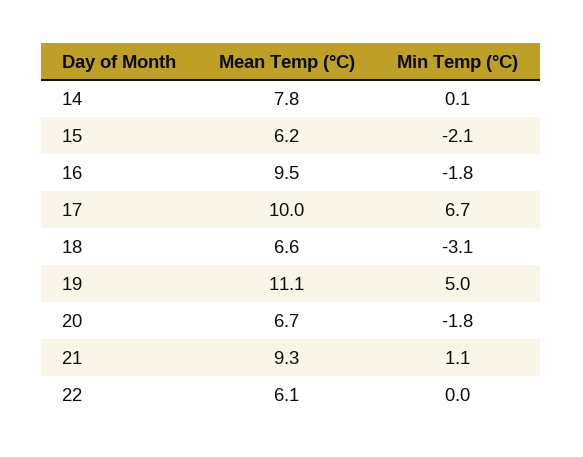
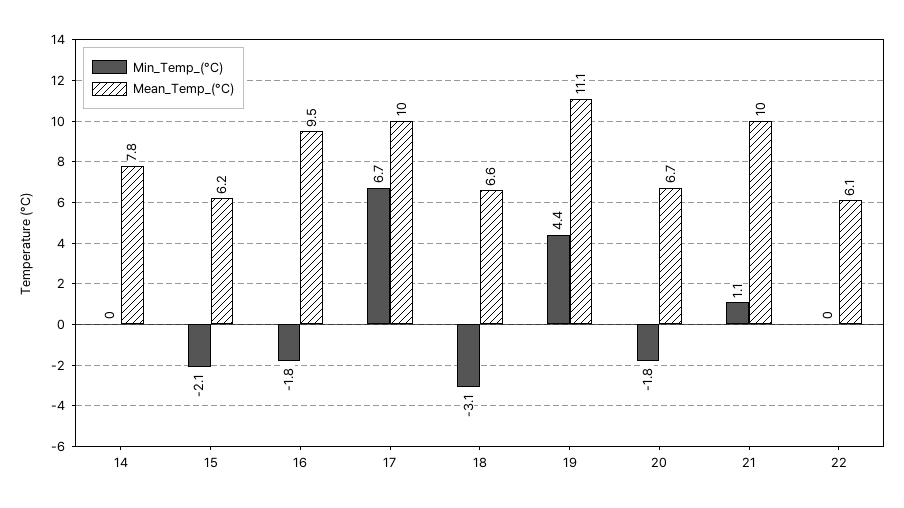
  {
    "Mean Temp (°C)": {
      "14": 7.8,
      "15": 6.2,
      "16": 9.5,
      "17": 10,
      "18": 6.6,
      "19": 11.1,
      "20": 6.7,
-     "21": 9.3,
+     "21": 10,
      "22": 6.1
    },
    "Min Temp (°C)": {
-     "14": 0.1,
+     "14": 0,
      "15": -2.1,
      "16": -1.8,
      "17": 6.7,
      "18": -3.1,
-     "19": 5,
+     "19": 4.4,
      "20": -1.8,
      "21": 1.1,
      "22": 0
    }
  }

